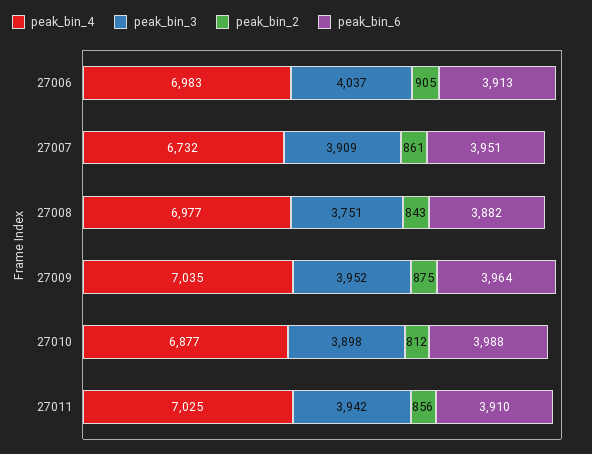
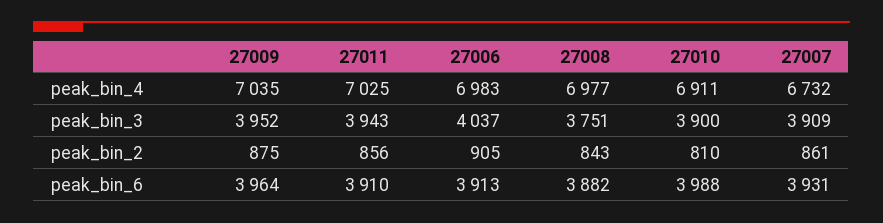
  {
    "peak_bin_4": {
      "27006": 6983,
      "27007": 6732,
      "27008": 6977,
      "27009": 7035,
-     "27010": 6877,
+     "27010": 6911,
      "27011": 7025
    },
    "peak_bin_3": {
      "27006": 4037,
      "27007": 3909,
      "27008": 3751,
      "27009": 3952,
-     "27010": 3898,
+     "27010": 3900,
-     "27011": 3942
+     "27011": 3943
    },
    "peak_bin_2": {
      "27006": 905,
      "27007": 861,
      "27008": 843,
      "27009": 875,
-     "27010": 812,
+     "27010": 810,
      "27011": 856
    },
    "peak_bin_6": {
      "27006": 3913,
-     "27007": 3951,
+     "27007": 3931,
      "27008": 3882,
      "27009": 3964,
      "27010": 3988,
      "27011": 3910
    }
  }

